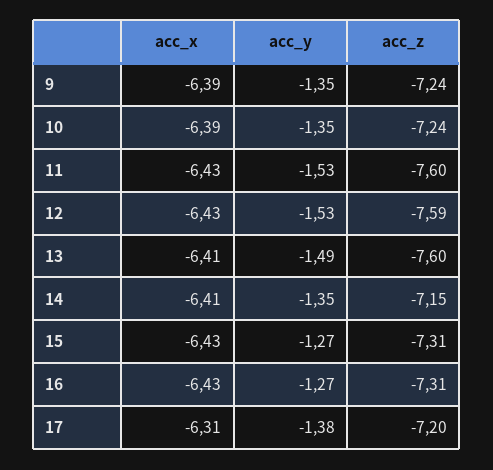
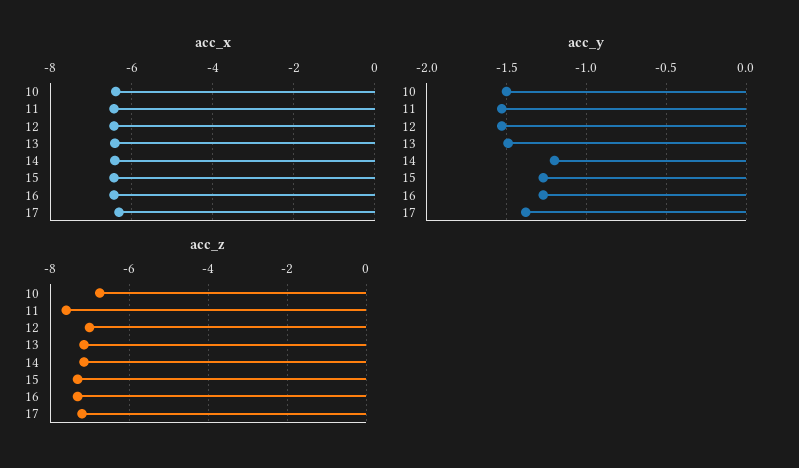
  {
    "acc_x": {
-     "9": -6.39,
      "10": -6.39,
      "11": -6.43,
      "12": -6.43,
      "13": -6.41,
      "14": -6.41,
      "15": -6.43,
      "16": -6.43,
      "17": -6.31
    },
    "acc_y": {
-     "9": -1.35,
-     "10": -1.35,
+     "10": -1.5,
      "11": -1.53,
      "12": -1.53,
      "13": -1.49,
-     "14": -1.35,
+     "14": -1.2,
      "15": -1.27,
      "16": -1.27,
      "17": -1.38
    },
    "acc_z": {
-     "9": -7.24,
-     "10": -7.24,
+     "10": -6.8,
      "11": -7.6,
-     "12": -7.59,
+     "12": -7,
-     "13": -7.6,
+     "13": -7.2,
      "14": -7.15,
      "15": -7.31,
      "16": -7.31,
      "17": -7.2
    }
  }

